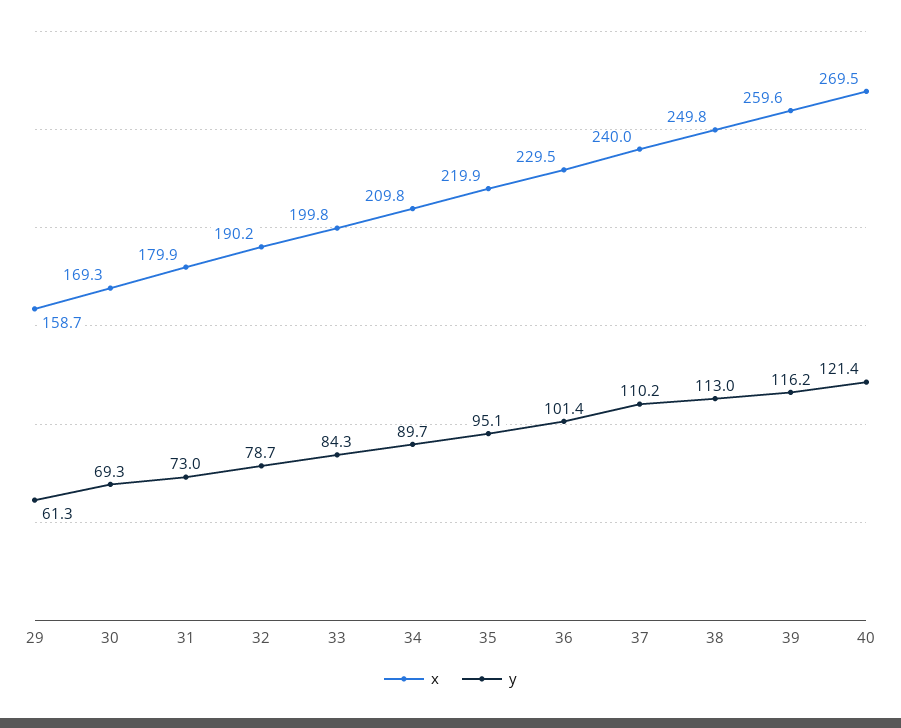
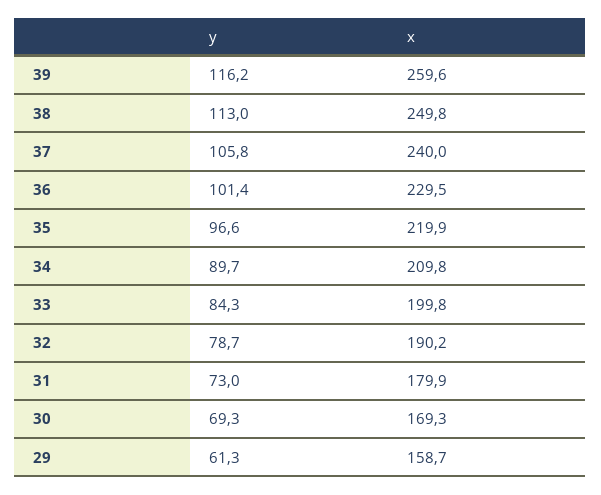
  {
    "x": {
      "29": 158.7,
      "30": 169.3,
      "31": 179.9,
      "32": 190.2,
      "33": 199.8,
      "34": 209.8,
      "35": 219.9,
      "36": 229.5,
      "37": 240,
      "38": 249.8,
-     "39": 259.6,
+     "39": 259.6
-     "40": 269.5
    },
    "y": {
      "29": 61.3,
      "30": 69.3,
      "31": 73,
      "32": 78.7,
      "33": 84.3,
      "34": 89.7,
-     "35": 95.1,
+     "35": 96.6,
      "36": 101.4,
-     "37": 110.2,
+     "37": 105.8,
      "38": 113,
-     "39": 116.2,
+     "39": 116.2
-     "40": 121.4
    }
  }

